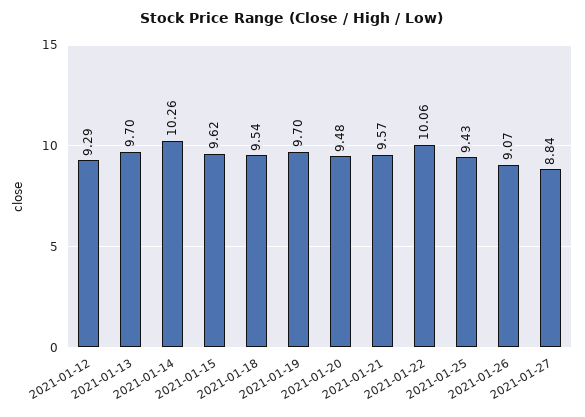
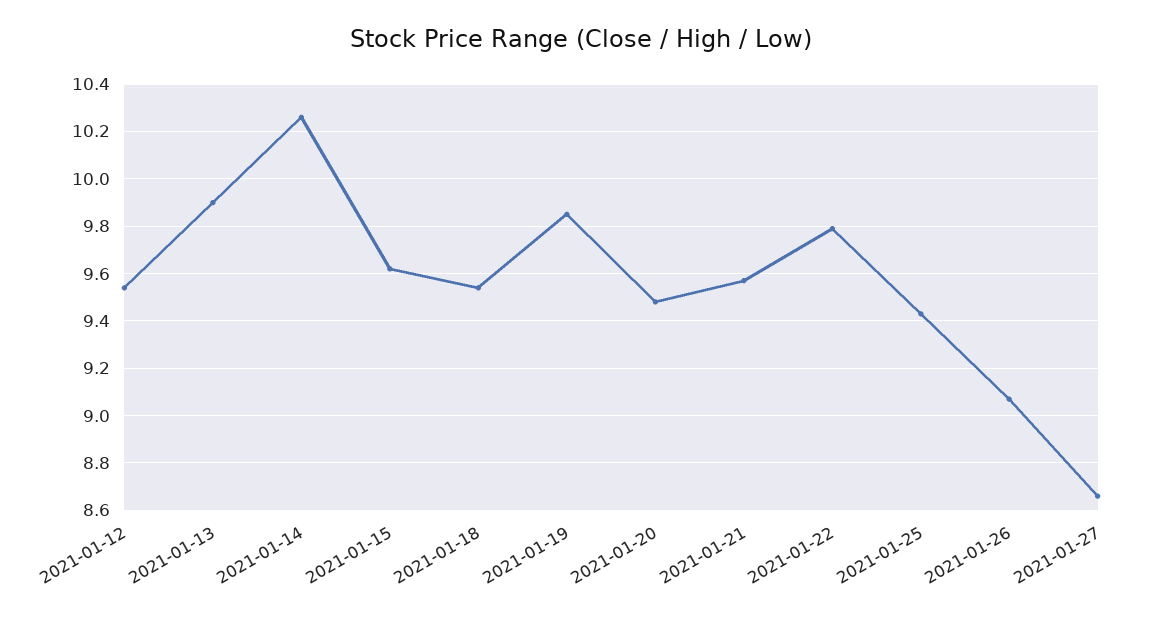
  {
-   "2021-01-12": 9.29,
+   "2021-01-12": 9.55,
-   "2021-01-13": 9.7,
+   "2021-01-13": 9.9,
    "2021-01-14": 10.26,
    "2021-01-15": 9.62,
    "2021-01-18": 9.54,
-   "2021-01-19": 9.7,
+   "2021-01-19": 9.85,
    "2021-01-20": 9.48,
    "2021-01-21": 9.57,
-   "2021-01-22": 10.06,
+   "2021-01-22": 9.8,
    "2021-01-25": 9.43,
    "2021-01-26": 9.07,
-   "2021-01-27": 8.84
+   "2021-01-27": 8.65
  }

